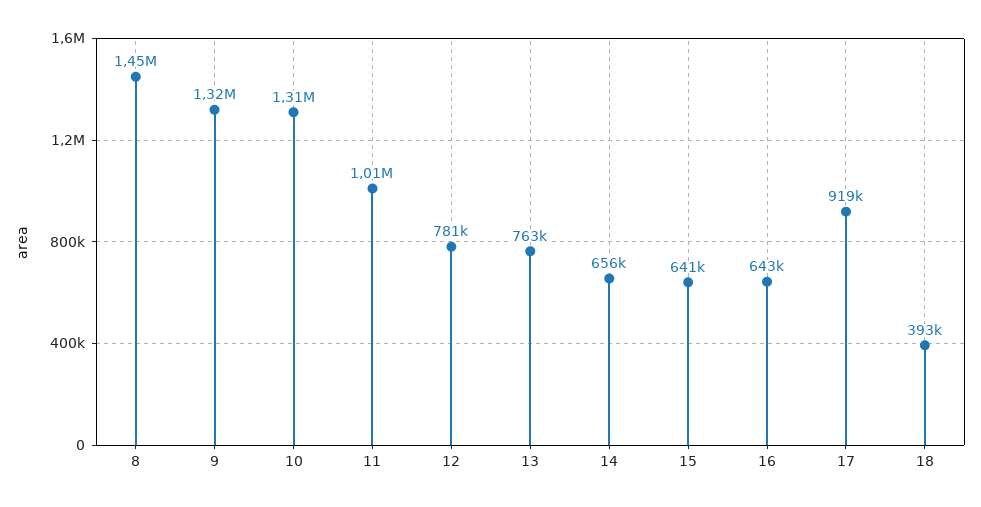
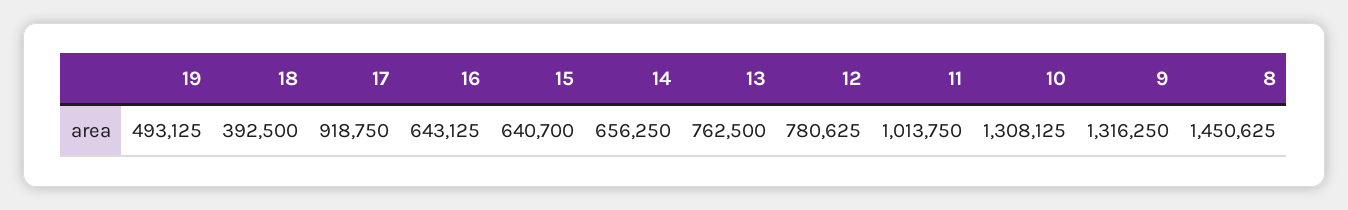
  {
    "8": 1450625,
    "9": 1316250,
    "10": 1308125,
    "11": 1013750,
    "12": 780625,
    "13": 762500,
    "14": 656250,
    "15": 640700,
    "16": 643125,
    "17": 918750,
-   "18": 392500
+   "18": 392500,
+   "19": 493125
  }

